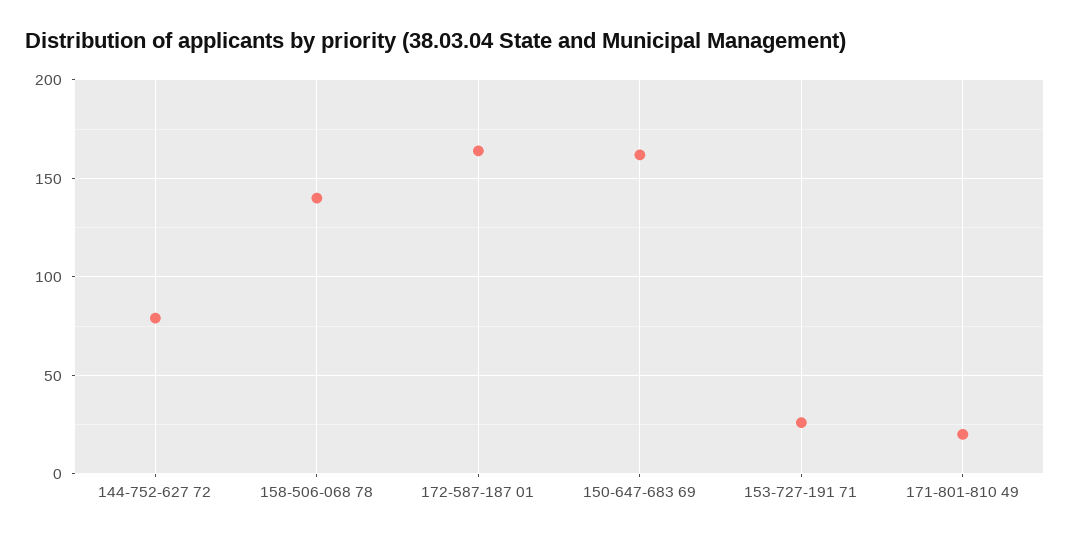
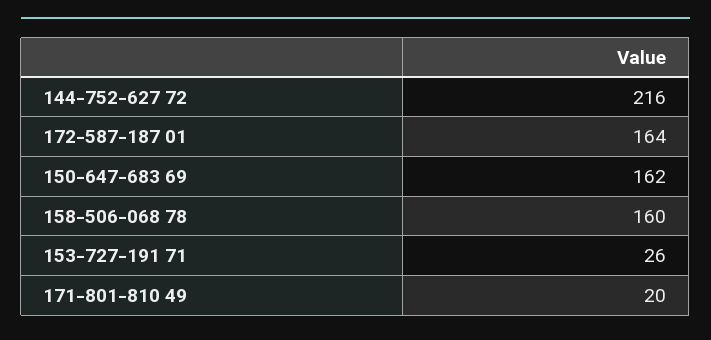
  {
-   "144-752-627 72": 80,
+   "144-752-627 72": 216,
-   "158-506-068 78": 140,
+   "158-506-068 78": 160,
    "172-587-187 01": 164,
    "150-647-683 69": 162,
    "153-727-191 71": 26,
    "171-801-810 49": 20
  }

